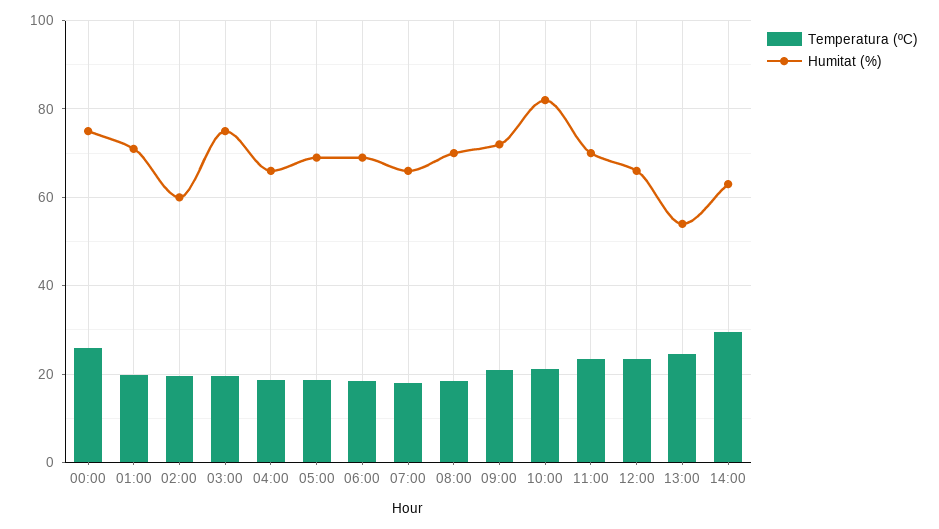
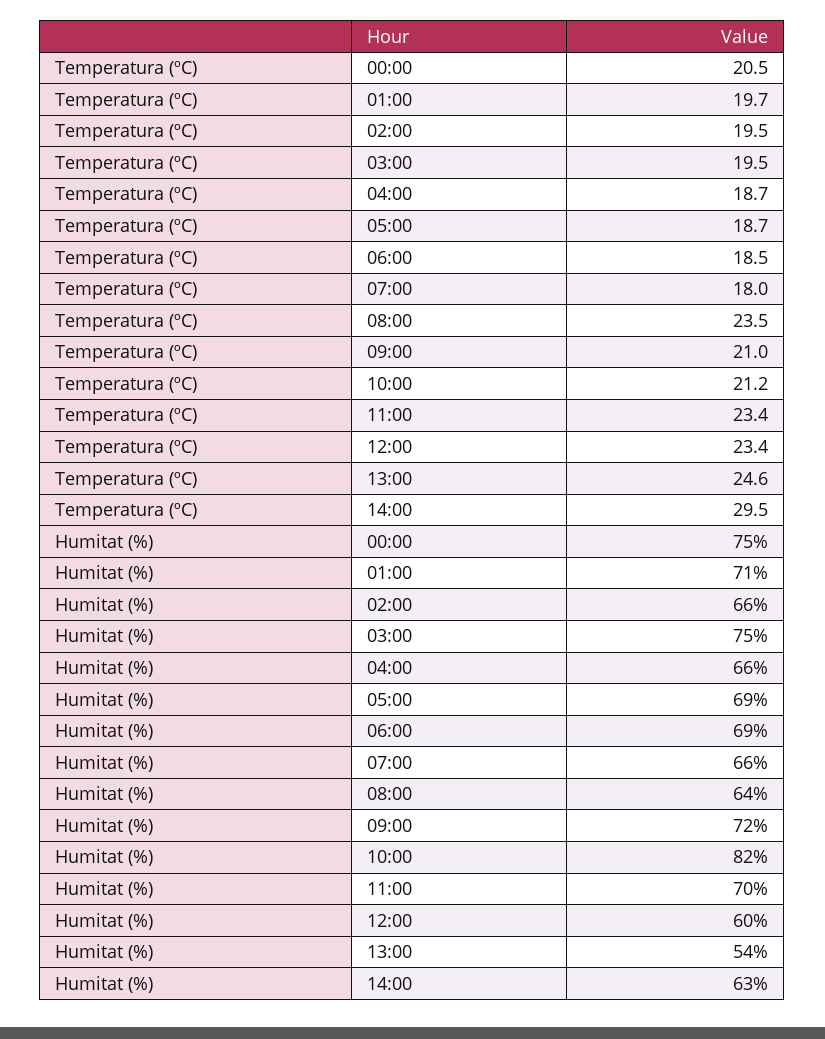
  {
    "Temperatura (ºC)": {
-     "00:00": 26,
+     "00:00": 20.5,
      "01:00": 19.7,
      "02:00": 19.5,
      "03:00": 19.5,
      "04:00": 18.7,
      "05:00": 18.7,
      "06:00": 18.5,
      "07:00": 18,
-     "08:00": 18,
+     "08:00": 23.5,
      "09:00": 21,
      "10:00": 21.2,
      "11:00": 23.4,
      "12:00": 23.4,
      "13:00": 24.6,
      "14:00": 29.5
    },
    "Humitat (%)": {
      "00:00": 75,
      "01:00": 71,
-     "02:00": 60,
+     "02:00": 66,
      "03:00": 75,
      "04:00": 66,
      "05:00": 69,
      "06:00": 69,
      "07:00": 66,
-     "08:00": 70,
+     "08:00": 64,
      "09:00": 72,
      "10:00": 82,
      "11:00": 70,
-     "12:00": 66,
+     "12:00": 60,
      "13:00": 54,
      "14:00": 63
    }
  }

